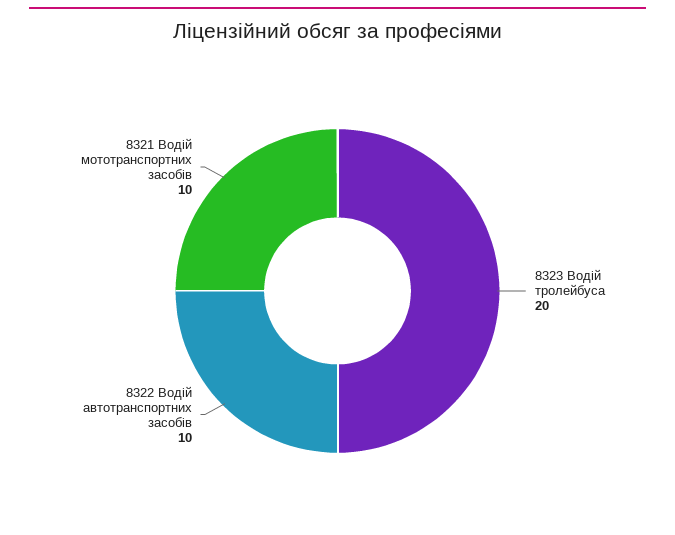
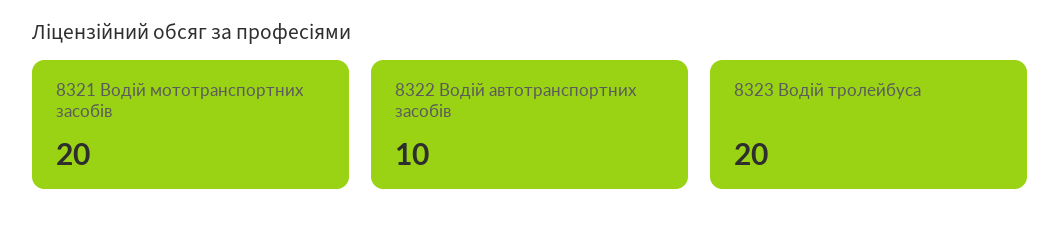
  {
    "8323 Водій тролейбуса": 20,
    "8322 Водій автотранспортних засобів": 10,
-   "8321 Водій мототранспортних засобів": 10
+   "8321 Водій мототранспортних засобів": 20
  }

